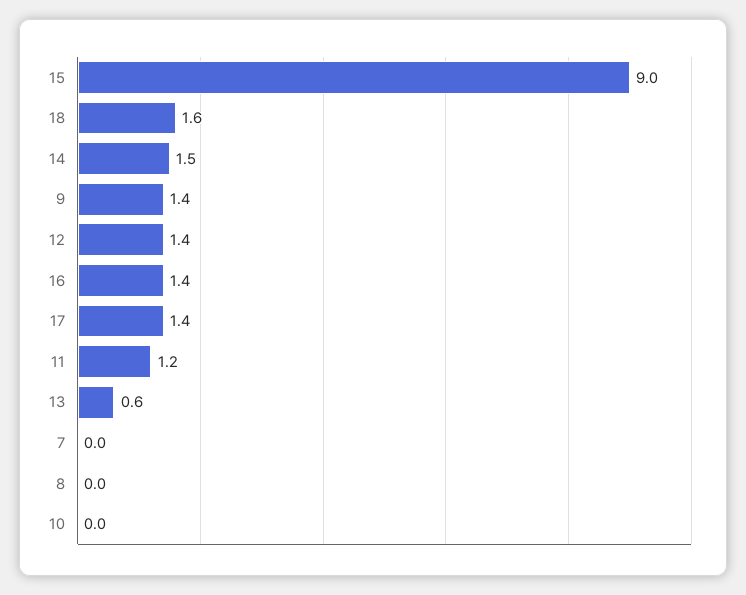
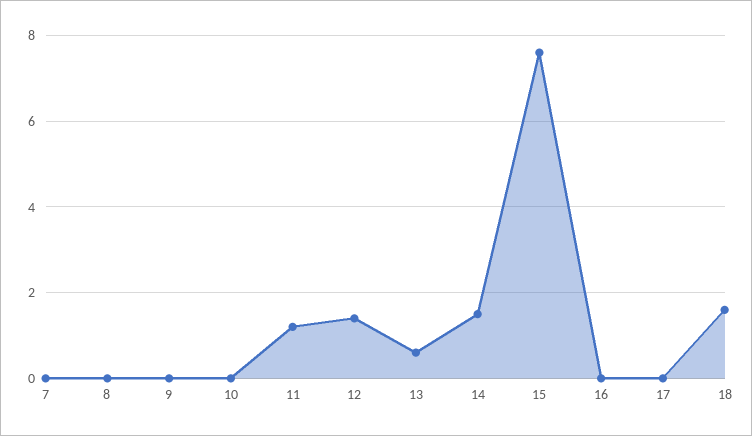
  {
-   "15": 9,
+   "15": 7.5,
    "18": 1.6,
    "14": 1.5,
-   "9": 1.4,
+   "9": 0,
    "12": 1.4,
-   "16": 1.4,
+   "16": 0,
-   "17": 1.4,
+   "17": 0,
    "11": 1.2,
    "13": 0.6,
    "7": 0,
    "8": 0,
    "10": 0
  }

